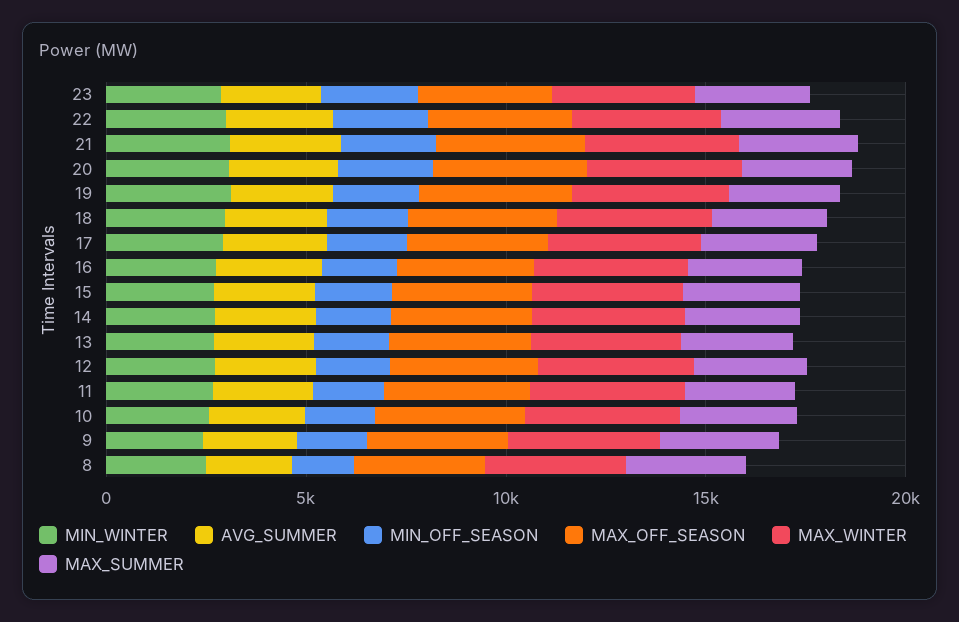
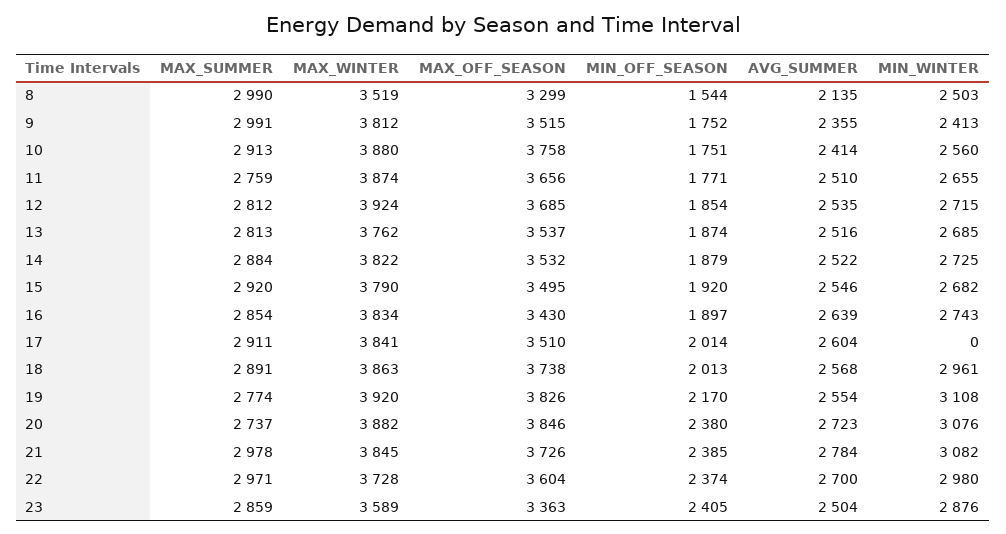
  {
    "MIN_WINTER": {
      "23": 2876,
      "22": 2980,
      "21": 3082,
      "20": 3076,
      "19": 3108,
      "18": 2961,
-     "17": 3000,
+     "17": 0,
      "16": 2743,
      "15": 2682,
      "14": 2725,
      "13": 2685,
      "12": 2715,
      "11": 2655,
      "10": 2560,
      "9": 2413,
      "8": 2503
    },
    "AVG_SUMMER": {
      "23": 2504,
      "22": 2700,
      "21": 2784,
      "20": 2723,
      "19": 2554,
      "18": 2568,
      "17": 2604,
      "16": 2639,
      "15": 2546,
      "14": 2522,
      "13": 2516,
      "12": 2535,
      "11": 2510,
      "10": 2414,
      "9": 2355,
      "8": 2135
    },
    "MIN_OFF_SEASON": {
      "23": 2405,
      "22": 2374,
      "21": 2385,
      "20": 2380,
      "19": 2170,
      "18": 2013,
      "17": 2014,
      "16": 1897,
      "15": 1920,
      "14": 1879,
      "13": 1874,
      "12": 1854,
      "11": 1771,
      "10": 1751,
      "9": 1752,
      "8": 1544
    },
    "MAX_OFF_SEASON": {
      "23": 3363,
      "22": 3604,
      "21": 3726,
      "20": 3846,
      "19": 3826,
      "18": 3738,
      "17": 3510,
      "16": 3430,
      "15": 3495,
      "14": 3532,
      "13": 3537,
      "12": 3685,
      "11": 3656,
      "10": 3758,
      "9": 3515,
      "8": 3299
    },
    "MAX_WINTER": {
      "23": 3589,
      "22": 3728,
      "21": 3845,
      "20": 3882,
      "19": 3920,
      "18": 3863,
      "17": 3841,
      "16": 3834,
      "15": 3790,
      "14": 3822,
      "13": 3762,
      "12": 3924,
      "11": 3874,
      "10": 3880,
      "9": 3812,
      "8": 3519
    },
    "MAX_SUMMER": {
      "23": 2859,
      "22": 2971,
      "21": 2978,
      "20": 2737,
      "19": 2774,
      "18": 2891,
      "17": 2911,
      "16": 2854,
      "15": 2920,
      "14": 2884,
      "13": 2813,
      "12": 2812,
      "11": 2759,
      "10": 2913,
      "9": 2991,
      "8": 2990
    }
  }

